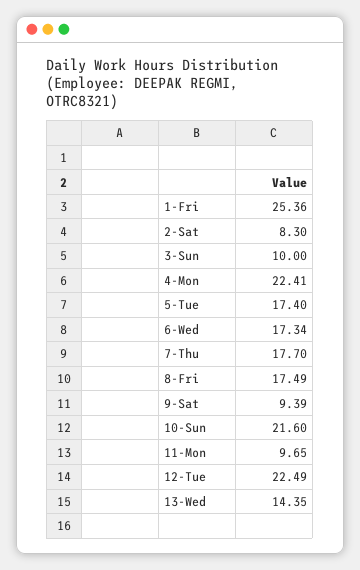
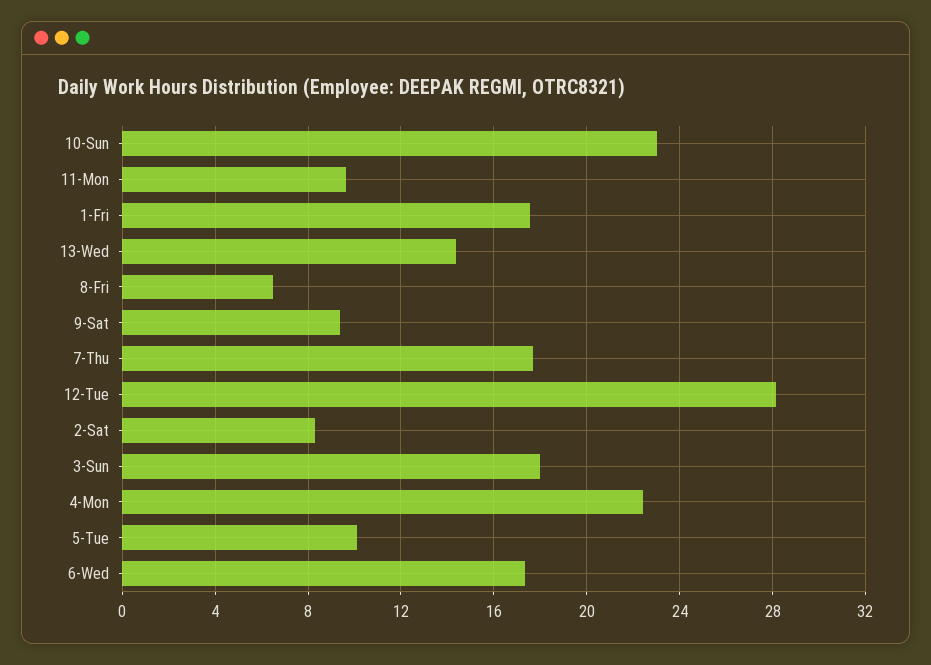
  {
-   "1-Fri": 25.36,
+   "1-Fri": 17.5,
    "2-Sat": 8.3,
-   "3-Sun": 10,
+   "3-Sun": 18,
    "4-Mon": 22.41,
-   "5-Tue": 17.4,
+   "5-Tue": 10,
    "6-Wed": 17.34,
    "7-Thu": 17.7,
-   "8-Fri": 17.49,
+   "8-Fri": 6.5,
    "9-Sat": 9.39,
-   "10-Sun": 21.6,
+   "10-Sun": 23,
    "11-Mon": 9.65,
-   "12-Tue": 22.49,
+   "12-Tue": 28,
    "13-Wed": 14.35
  }

